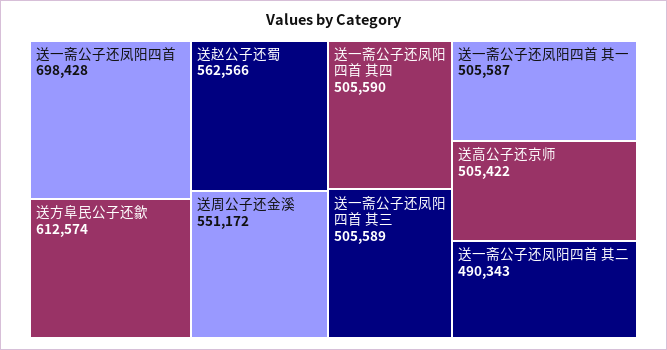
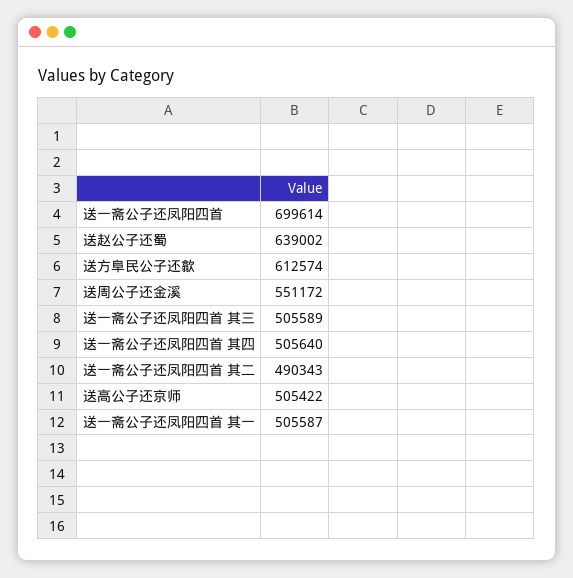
  {
-   "送一斋公子还凤阳四首": 698428,
+   "送一斋公子还凤阳四首": 699614,
    "送方阜民公子还歙": 612574,
-   "送赵公子还蜀": 562566,
+   "送赵公子还蜀": 639002,
    "送周公子还金溪": 551172,
-   "送一斋公子还凤阳四首 其四": 505590,
+   "送一斋公子还凤阳四首 其四": 505640,
    "送一斋公子还凤阳四首 其三": 505589,
    "送一斋公子还凤阳四首 其一": 505587,
    "送高公子还京师": 505422,
    "送一斋公子还凤阳四首 其二": 490343
  }

